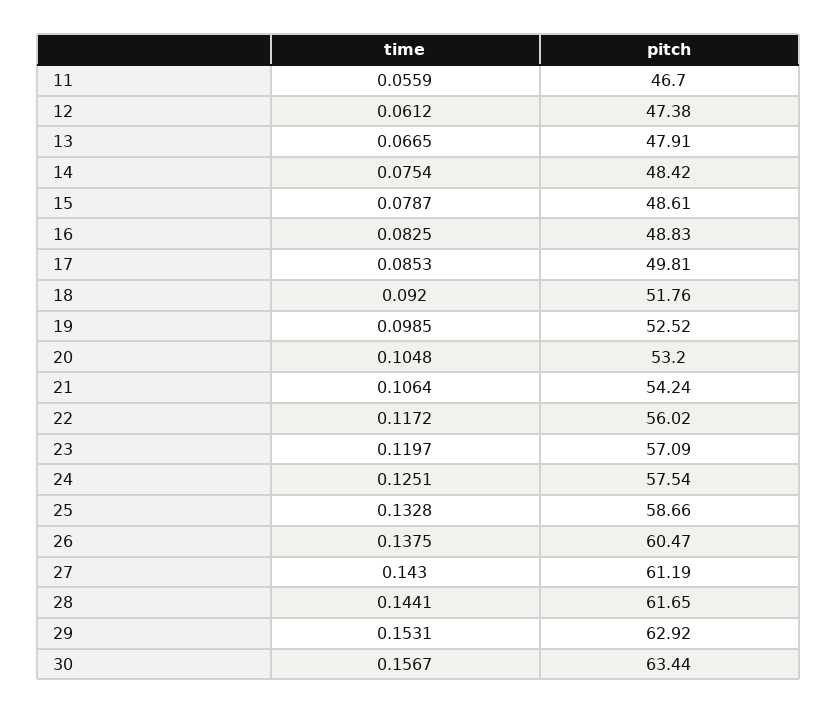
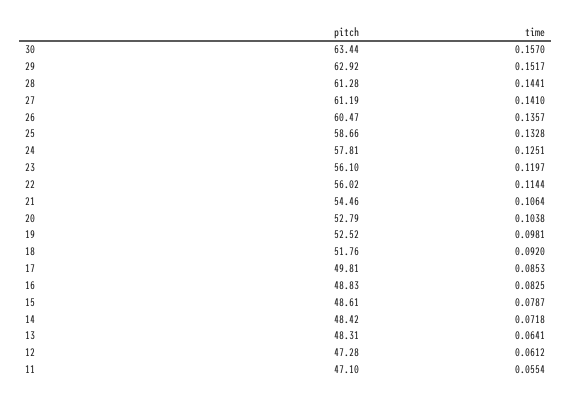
  {
    "time": {
-     "11": 0.0559,
+     "11": 0.0554,
      "12": 0.0612,
-     "13": 0.0665,
+     "13": 0.0641,
-     "14": 0.0754,
+     "14": 0.0718,
      "15": 0.0787,
      "16": 0.0825,
      "17": 0.0853,
      "18": 0.092,
-     "19": 0.0985,
+     "19": 0.0981,
-     "20": 0.1048,
+     "20": 0.1038,
      "21": 0.1064,
-     "22": 0.1172,
+     "22": 0.1144,
      "23": 0.1197,
      "24": 0.1251,
      "25": 0.1328,
-     "26": 0.1375,
+     "26": 0.1357,
-     "27": 0.143,
+     "27": 0.141,
      "28": 0.1441,
-     "29": 0.1531,
+     "29": 0.1517,
-     "30": 0.1567
+     "30": 0.157
    },
    "pitch": {
-     "11": 46.7,
+     "11": 47.1,
-     "12": 47.38,
+     "12": 47.28,
-     "13": 47.91,
+     "13": 48.31,
      "14": 48.42,
      "15": 48.61,
      "16": 48.83,
      "17": 49.81,
      "18": 51.76,
      "19": 52.52,
-     "20": 53.2,
+     "20": 52.79,
-     "21": 54.24,
+     "21": 54.46,
      "22": 56.02,
-     "23": 57.09,
+     "23": 56.1,
-     "24": 57.54,
+     "24": 57.81,
      "25": 58.66,
      "26": 60.47,
      "27": 61.19,
-     "28": 61.65,
+     "28": 61.28,
      "29": 62.92,
      "30": 63.44
    }
  }

